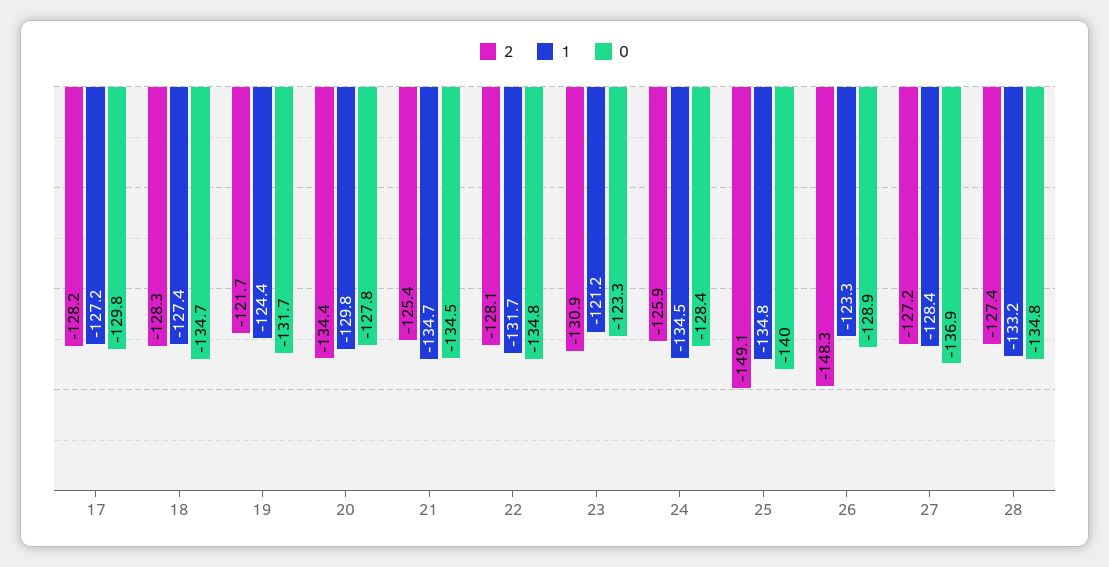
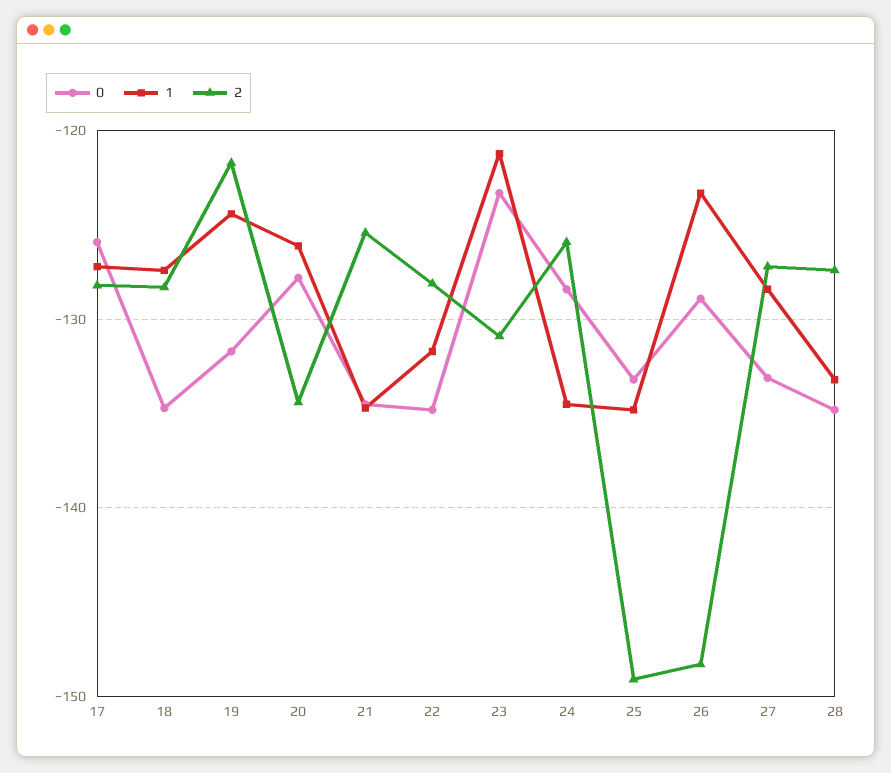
  {
    "2": {
      "17": -128.2,
      "18": -128.3,
      "19": -121.7,
      "20": -134.4,
      "21": -125.4,
      "22": -128.1,
      "23": -130.9,
      "24": -125.9,
      "25": -149.1,
      "26": -148.3,
      "27": -127.2,
      "28": -127.4
    },
    "1": {
      "17": -127.2,
      "18": -127.4,
      "19": -124.4,
-     "20": -129.8,
+     "20": -126,
      "21": -134.7,
      "22": -131.7,
      "23": -121.2,
      "24": -134.5,
      "25": -134.8,
      "26": -123.3,
      "27": -128.4,
      "28": -133.2
    },
    "0": {
-     "17": -129.8,
+     "17": -126,
      "18": -134.7,
      "19": -131.7,
      "20": -127.8,
      "21": -134.5,
      "22": -134.8,
      "23": -123.3,
      "24": -128.4,
-     "25": -140,
+     "25": -133,
      "26": -128.9,
-     "27": -136.9,
+     "27": -133,
      "28": -134.8
    }
  }

